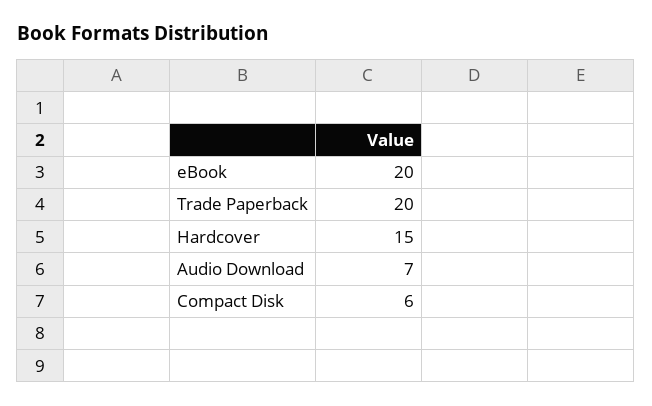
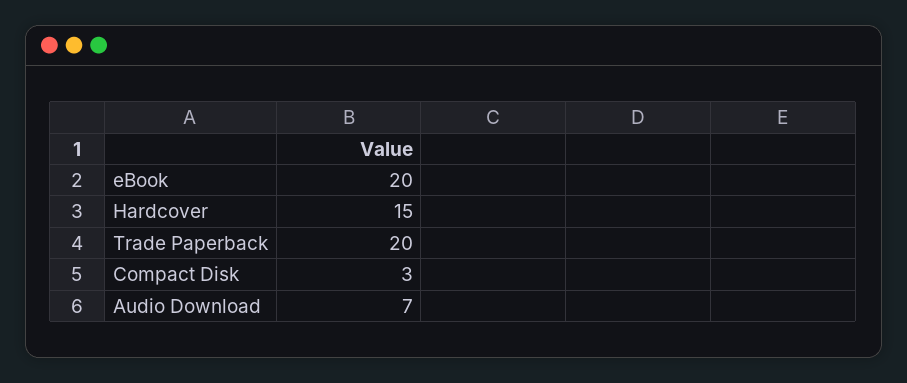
  {
    "eBook": 20,
    "Trade Paperback": 20,
    "Hardcover": 15,
    "Audio Download": 7,
-   "Compact Disk": 6
+   "Compact Disk": 3
  }

